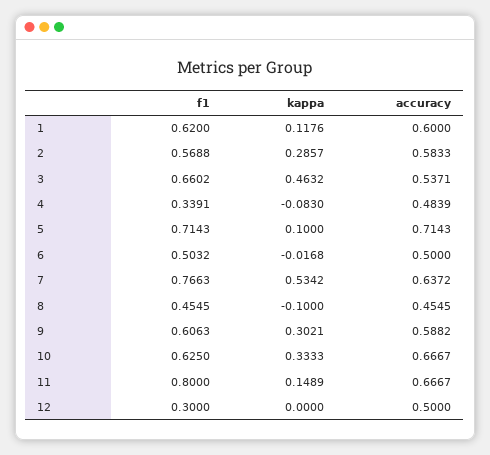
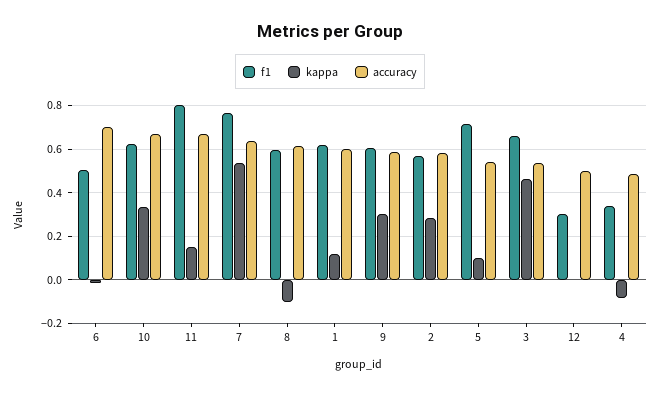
  {
    "f1": {
      "1": 0.62,
      "2": 0.5688,
      "3": 0.6602,
      "4": 0.3391,
      "5": 0.7143,
      "6": 0.5032,
      "7": 0.7663,
-     "8": 0.4545,
+     "8": 0.6,
      "9": 0.6063,
      "10": 0.625,
      "11": 0.8,
      "12": 0.3
    },
    "kappa": {
      "1": 0.1176,
      "2": 0.2857,
      "3": 0.4632,
      "4": -0.083,
      "5": 0.1,
      "6": -0.0168,
      "7": 0.5342,
      "8": -0.1,
      "9": 0.3021,
      "10": 0.3333,
      "11": 0.1489,
      "12": 0
    },
    "accuracy": {
      "1": 0.6,
      "2": 0.5833,
      "3": 0.5371,
      "4": 0.4839,
-     "5": 0.7143,
+     "5": 0.55,
-     "6": 0.5,
+     "6": 0.7,
      "7": 0.6372,
-     "8": 0.4545,
+     "8": 0.6,
      "9": 0.5882,
      "10": 0.6667,
      "11": 0.6667,
      "12": 0.5
    }
  }

